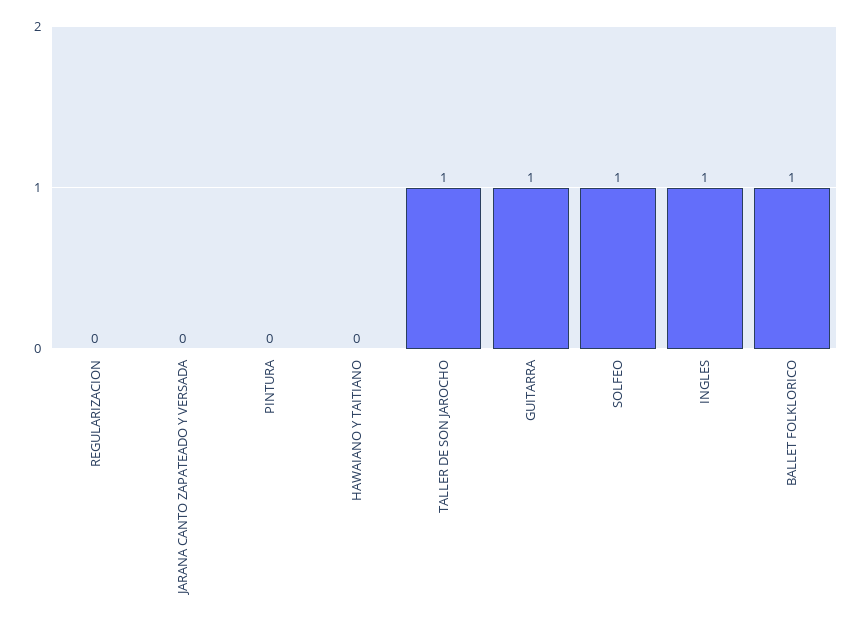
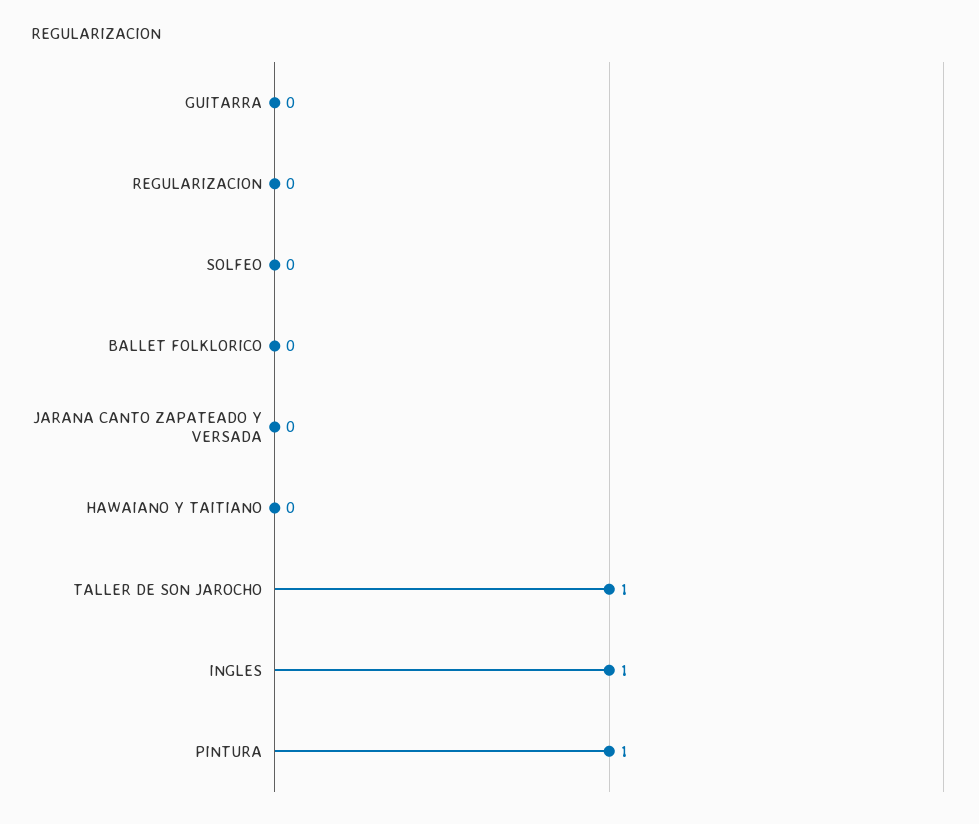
  {
    "REGULARIZACION": 0,
    "JARANA CANTO ZAPATEADO Y VERSADA": 0,
-   "PINTURA": 0,
+   "PINTURA": 1,
    "HAWAIANO Y TAITIANO": 0,
    "TALLER DE SON JAROCHO": 1,
-   "GUITARRA": 1,
+   "GUITARRA": 0,
-   "SOLFEO": 1,
+   "SOLFEO": 0,
    "INGLES": 1,
-   "BALLET FOLKLORICO": 1
+   "BALLET FOLKLORICO": 0
  }

